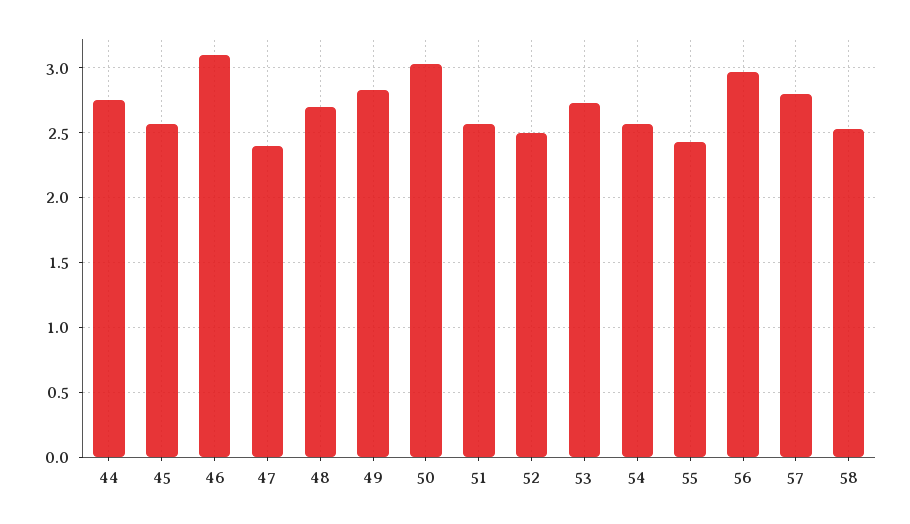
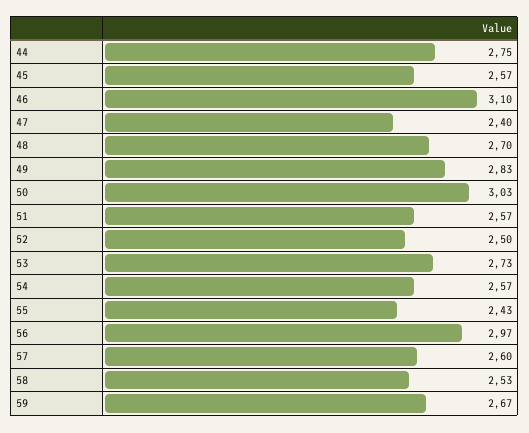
  {
    "44": 2.75,
    "45": 2.57,
    "46": 3.1,
    "47": 2.4,
    "48": 2.7,
    "49": 2.83,
    "50": 3.03,
    "51": 2.57,
    "52": 2.5,
    "53": 2.73,
    "54": 2.57,
    "55": 2.43,
    "56": 2.97,
-   "57": 2.8,
+   "57": 2.6,
-   "58": 2.53
+   "58": 2.53,
+   "59": 2.67
  }

